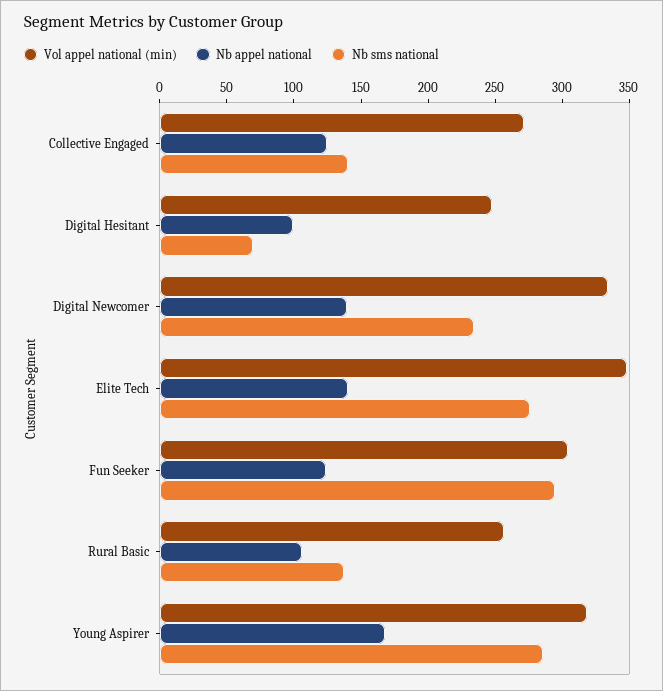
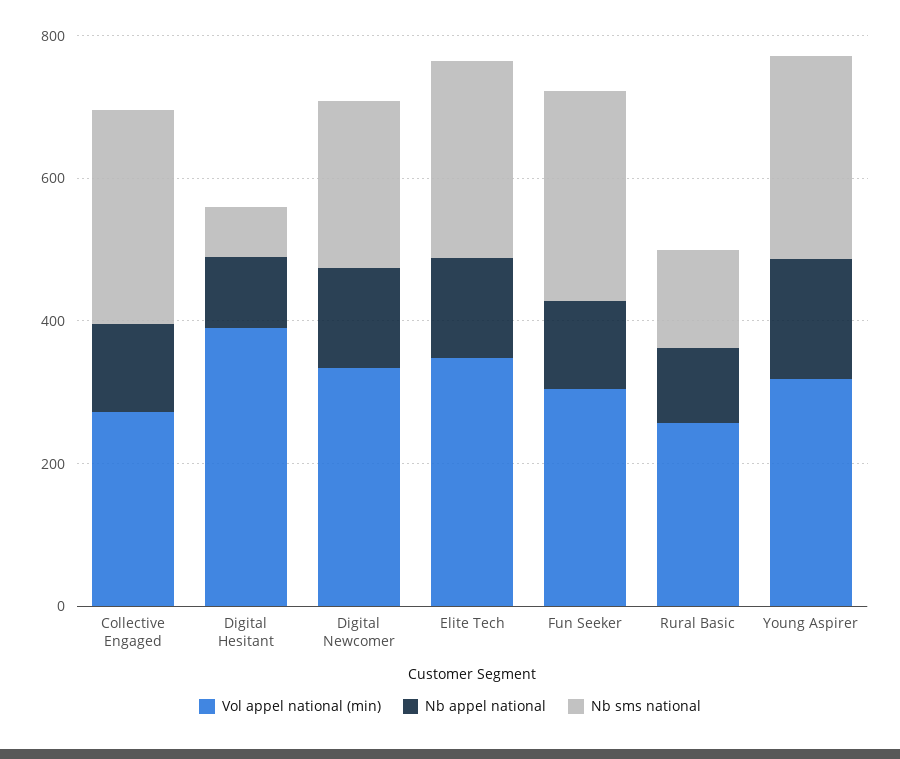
  {
    "Vol appel national (min)": {
      "Collective Engaged": 270,
-     "Digital Hesitant": 250,
+     "Digital Hesitant": 400,
      "Digital Newcomer": 330,
      "Elite Tech": 350,
      "Fun Seeker": 300,
      "Rural Basic": 260,
      "Young Aspirer": 320
    },
    "Nb appel national": {
      "Collective Engaged": 120,
      "Digital Hesitant": 100,
      "Digital Newcomer": 140,
      "Elite Tech": 140,
      "Fun Seeker": 120,
      "Rural Basic": 110,
      "Young Aspirer": 170
    },
    "Nb sms national": {
-     "Collective Engaged": 140,
+     "Collective Engaged": 300,
      "Digital Hesitant": 70,
      "Digital Newcomer": 230,
      "Elite Tech": 280,
      "Fun Seeker": 290,
      "Rural Basic": 140,
      "Young Aspirer": 290
    }
  }

